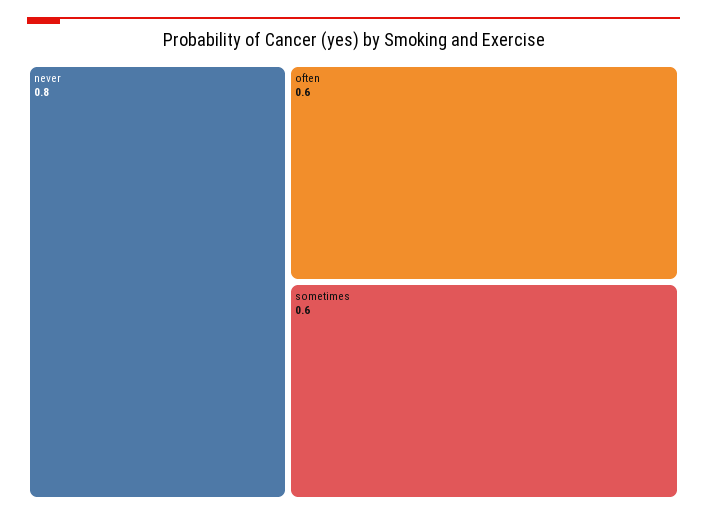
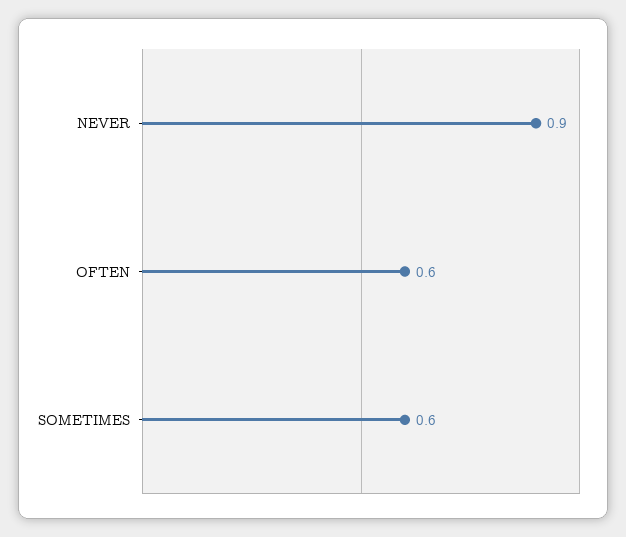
  {
-   "never": 0.8,
+   "never": 0.9,
    "often": 0.6,
    "sometimes": 0.6
  }

